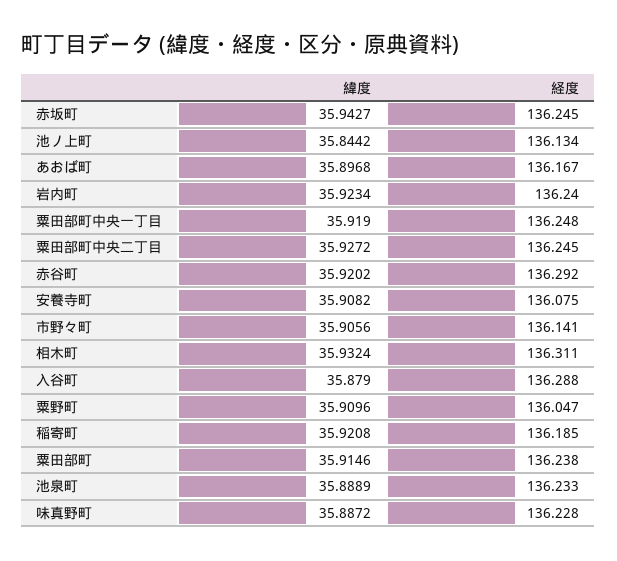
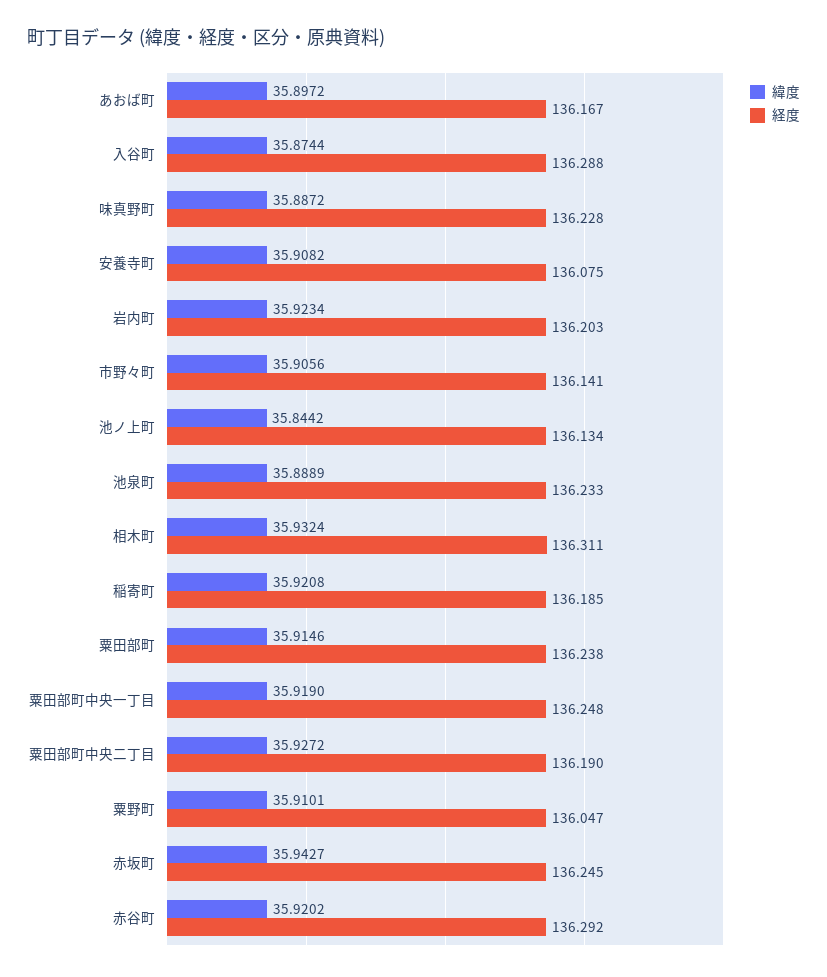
  {
    "緯度": {
      "赤坂町": 35.9427,
      "池ノ上町": 35.8442,
-     "あおば町": 35.8968,
+     "あおば町": 35.8972,
      "岩内町": 35.9234,
      "粟田部町中央一丁目": 35.919,
      "粟田部町中央二丁目": 35.9272,
      "赤谷町": 35.9202,
      "安養寺町": 35.9082,
      "市野々町": 35.9056,
      "相木町": 35.9324,
-     "入谷町": 35.879,
+     "入谷町": 35.8744,
-     "粟野町": 35.9096,
+     "粟野町": 35.9101,
      "稲寄町": 35.9208,
      "粟田部町": 35.9146,
      "池泉町": 35.8889,
      "味真野町": 35.8872
    },
    "経度": {
      "赤坂町": 136.245,
      "池ノ上町": 136.134,
      "あおば町": 136.167,
-     "岩内町": 136.24,
+     "岩内町": 136.203,
      "粟田部町中央一丁目": 136.248,
-     "粟田部町中央二丁目": 136.245,
+     "粟田部町中央二丁目": 136.19,
      "赤谷町": 136.292,
      "安養寺町": 136.075,
      "市野々町": 136.141,
      "相木町": 136.311,
      "入谷町": 136.288,
      "粟野町": 136.047,
      "稲寄町": 136.185,
      "粟田部町": 136.238,
      "池泉町": 136.233,
      "味真野町": 136.228
    }
  }

